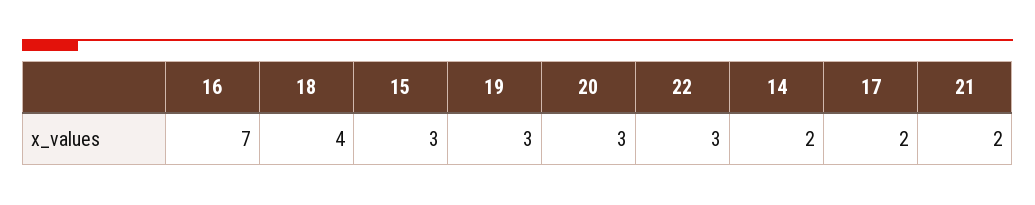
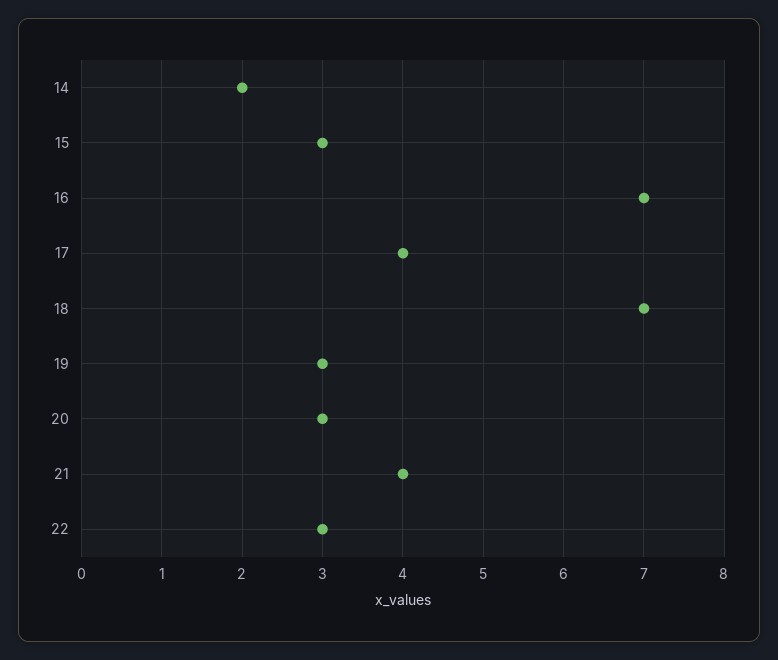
  {
    "16": 7,
-   "18": 4,
+   "18": 7,
    "15": 3,
    "19": 3,
    "20": 3,
    "22": 3,
    "14": 2,
-   "17": 2,
+   "17": 4,
-   "21": 2
+   "21": 4
  }

